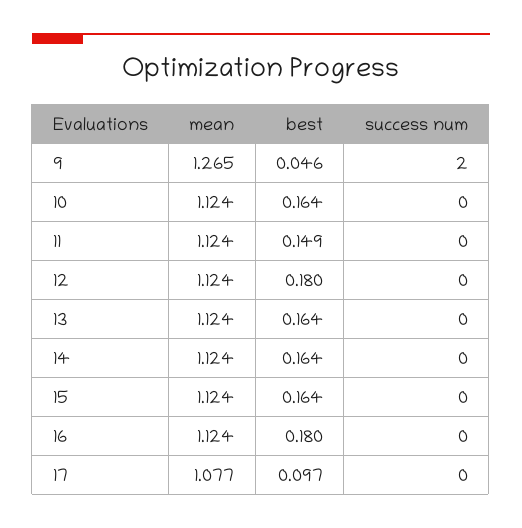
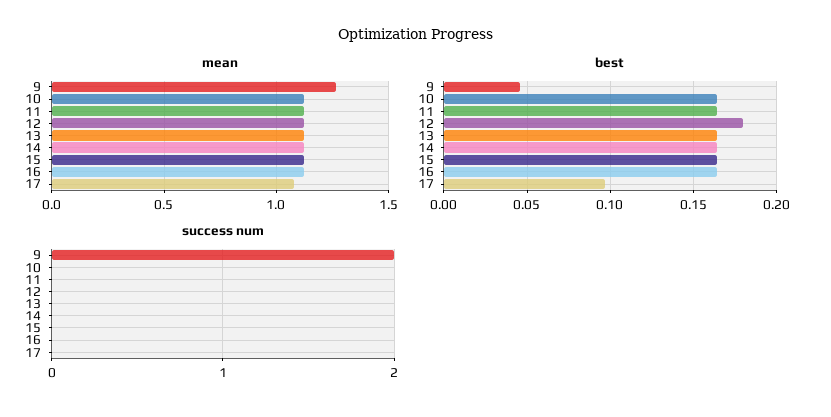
  {
    "mean": {
      "9": 1.265,
      "10": 1.124,
      "11": 1.124,
      "12": 1.124,
      "13": 1.124,
      "14": 1.124,
      "15": 1.124,
      "16": 1.124,
      "17": 1.077
    },
    "best": {
      "9": 0.046,
      "10": 0.164,
-     "11": 0.149,
+     "11": 0.165,
      "12": 0.18,
      "13": 0.164,
      "14": 0.164,
      "15": 0.164,
-     "16": 0.18,
+     "16": 0.165,
      "17": 0.097
    },
    "success num": {
      "9": 2,
      "10": 0,
      "11": 0,
      "12": 0,
      "13": 0,
      "14": 0,
      "15": 0,
      "16": 0,
      "17": 0
    }
  }

